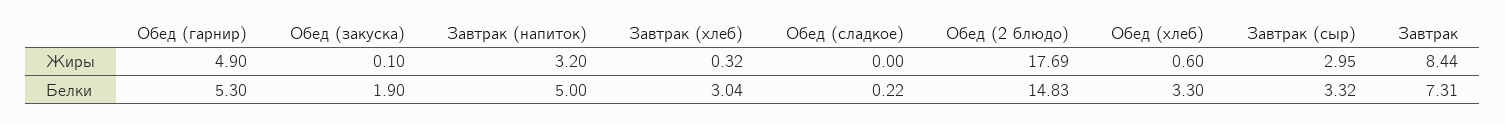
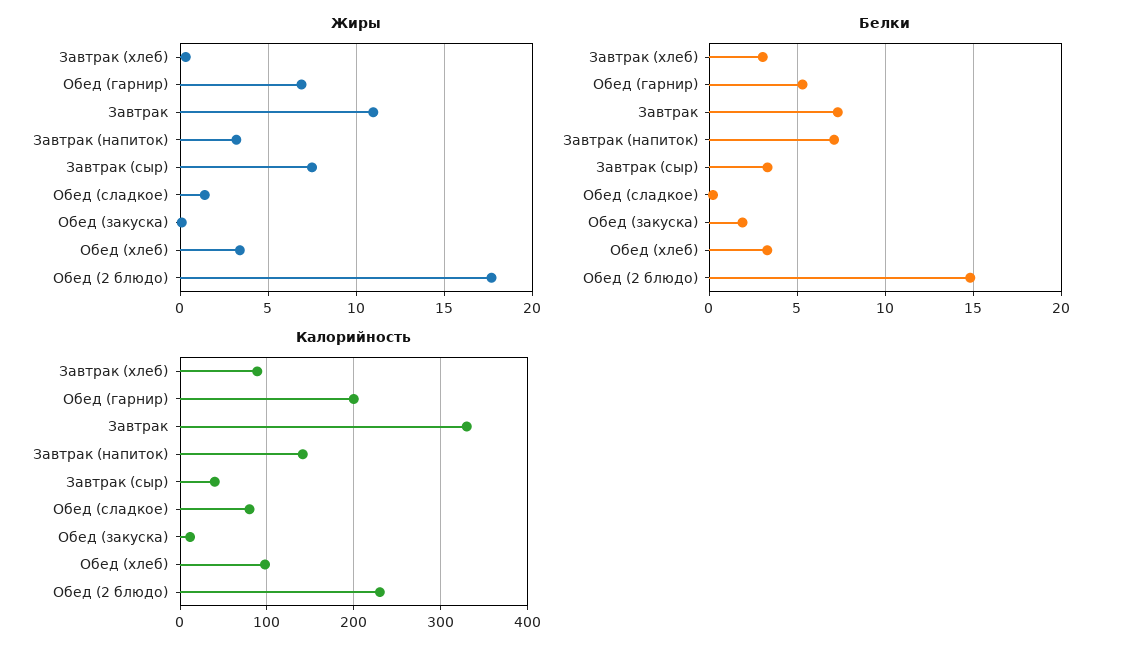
  {
    "Жиры": {
-     "Обед (гарнир)": 4.9,
+     "Обед (гарнир)": 7,
      "Обед (закуска)": 0.1,
      "Завтрак (напиток)": 3.2,
      "Завтрак (хлеб)": 0.32,
-     "Обед (сладкое)": 0,
+     "Обед (сладкое)": 1.5,
      "Обед (2 блюдо)": 17.69,
-     "Обед (хлеб)": 0.6,
+     "Обед (хлеб)": 3.5,
-     "Завтрак (сыр)": 2.95,
+     "Завтрак (сыр)": 7.5,
-     "Завтрак": 8.44
+     "Завтрак": 11
    },
    "Белки": {
      "Обед (гарнир)": 5.3,
      "Обед (закуска)": 1.9,
-     "Завтрак (напиток)": 5,
+     "Завтрак (напиток)": 7,
      "Завтрак (хлеб)": 3.04,
      "Обед (сладкое)": 0.22,
      "Обед (2 блюдо)": 14.83,
      "Обед (хлеб)": 3.3,
      "Завтрак (сыр)": 3.32,
      "Завтрак": 7.31
-   }
+   },
+   "Калорийность": {
+     "Завтрак (хлеб)": 90,
+     "Обед (гарнир)": 200,
+     "Завтрак": 330,
+     "Завтрак (напиток)": 140,
+     "Завтрак (сыр)": 40,
+     "Обед (сладкое)": 80,
+     "Обед (закуска)": 10,
+     "Обед (хлеб)": 100,
+     "Обед (2 блюдо)": 230
+   }
  }

